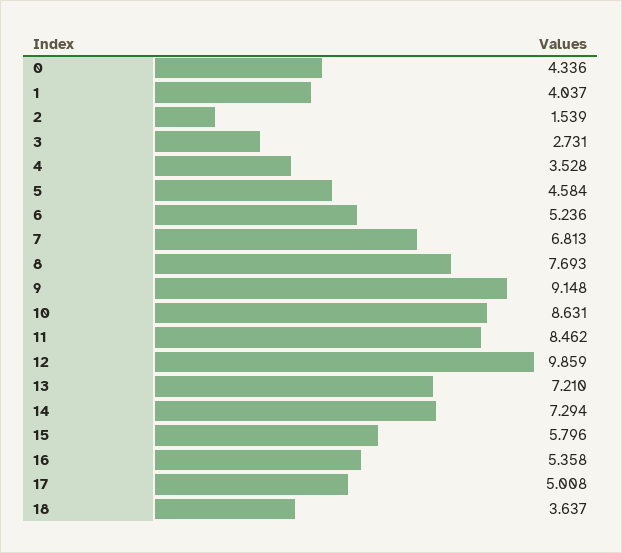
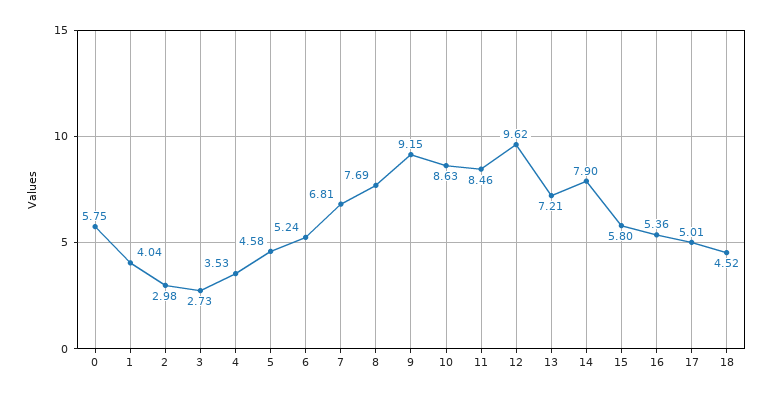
  {
-   "0": 4.336,
+   "0": 5.75,
    "1": 4.037,
-   "2": 1.539,
+   "2": 2.98,
    "3": 2.731,
    "4": 3.528,
    "5": 4.584,
    "6": 5.236,
    "7": 6.813,
    "8": 7.693,
    "9": 9.148,
    "10": 8.631,
    "11": 8.462,
-   "12": 9.859,
+   "12": 9.62,
    "13": 7.21,
-   "14": 7.294,
+   "14": 7.9,
    "15": 5.796,
    "16": 5.358,
    "17": 5.008,
-   "18": 3.637
+   "18": 4.52
  }

